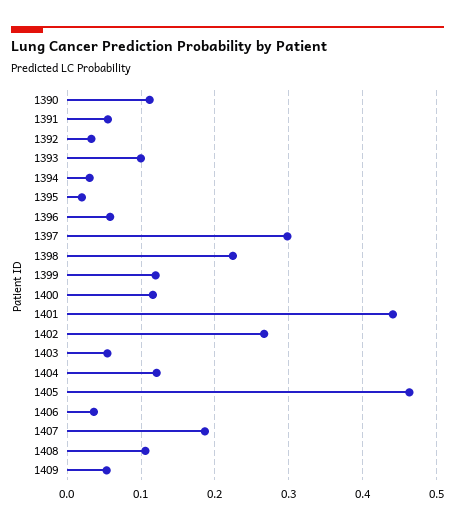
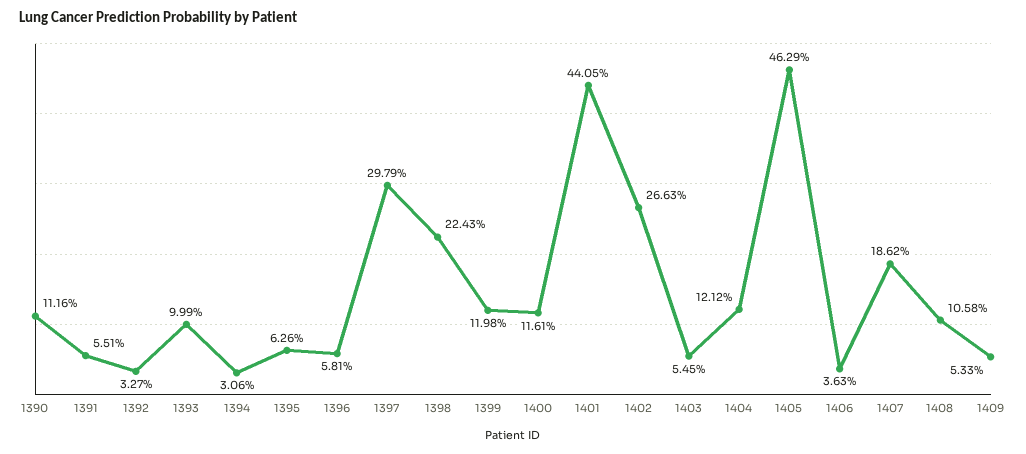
  {
    "1390": 0.1116,
    "1391": 0.0551,
    "1392": 0.0327,
    "1393": 0.0999,
    "1394": 0.0306,
-   "1395": 0.02,
+   "1395": 0.0626,
    "1396": 0.0581,
    "1397": 0.2979,
    "1398": 0.2243,
    "1399": 0.1198,
    "1400": 0.1161,
    "1401": 0.4405,
    "1402": 0.2663,
    "1403": 0.0545,
    "1404": 0.1212,
    "1405": 0.4629,
    "1406": 0.0363,
    "1407": 0.1862,
    "1408": 0.1058,
    "1409": 0.0533
  }

